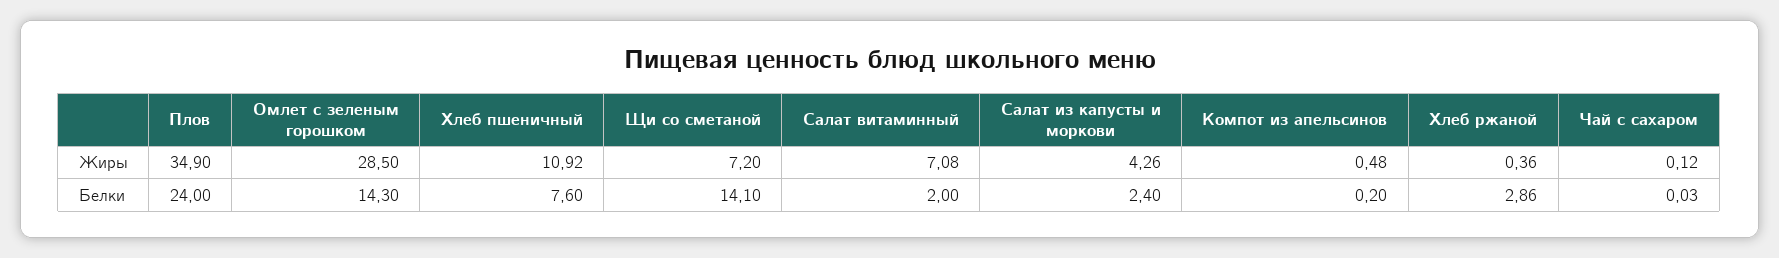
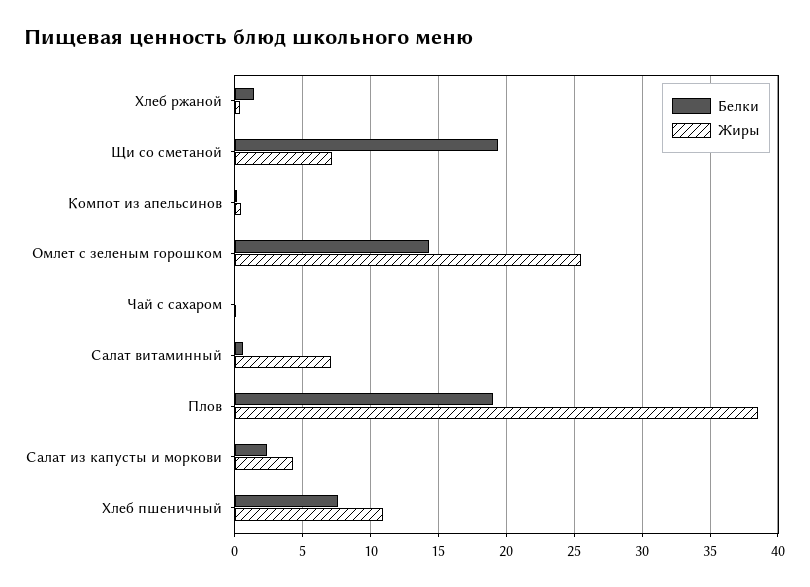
  {
    "Жиры": {
-     "Плов": 34.9,
+     "Плов": 38.5,
-     "Омлет с зеленым горошком": 28.5,
+     "Омлет с зеленым горошком": 25.5,
      "Хлеб пшеничный": 10.92,
      "Щи со сметаной": 7.2,
      "Салат витаминный": 7.08,
      "Салат из капусты и моркови": 4.26,
      "Компот из апельсинов": 0.48,
      "Хлеб ржаной": 0.36,
      "Чай с сахаром": 0.12
    },
    "Белки": {
-     "Плов": 24,
+     "Плов": 19,
      "Омлет с зеленым горошком": 14.3,
      "Хлеб пшеничный": 7.6,
-     "Щи со сметаной": 14.1,
+     "Щи со сметаной": 19.5,
-     "Салат витаминный": 2,
+     "Салат витаминный": 0.5,
      "Салат из капусты и моркови": 2.4,
      "Компот из апельсинов": 0.2,
-     "Хлеб ржаной": 2.86,
+     "Хлеб ржаной": 1.5,
      "Чай с сахаром": 0.03
    }
  }

